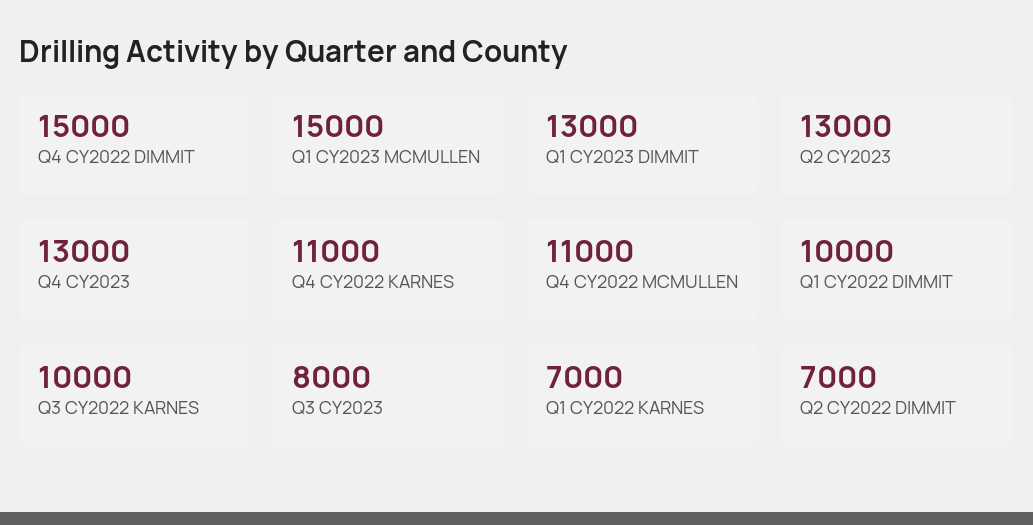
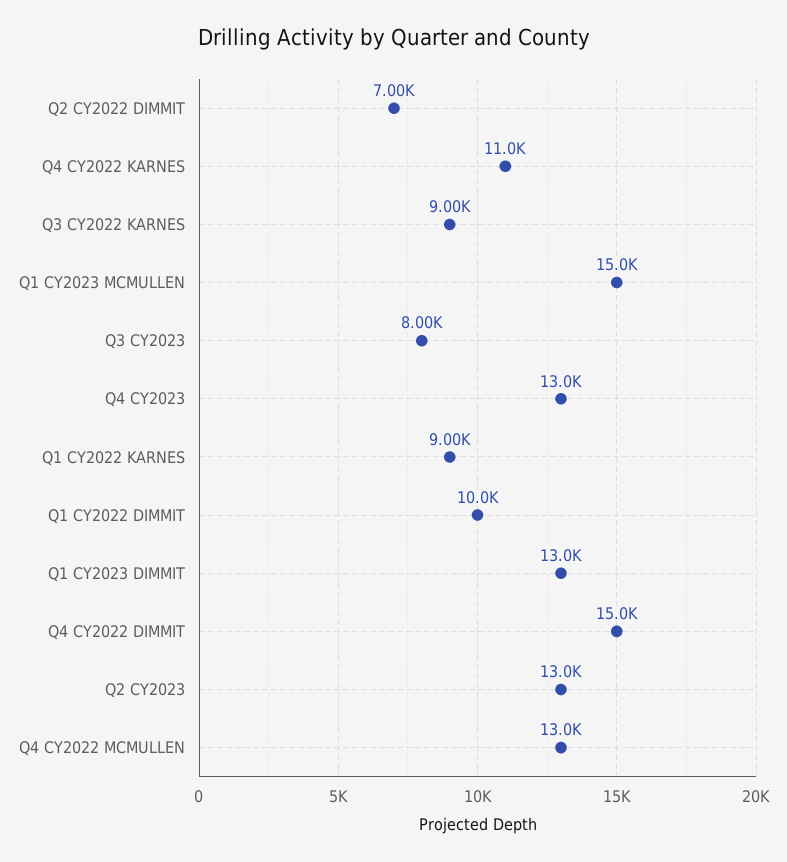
  {
    "Q4 CY2022 DIMMIT": 15000,
    "Q1 CY2023 MCMULLEN": 15000,
    "Q1 CY2023 DIMMIT": 13000,
    "Q2 CY2023": 13000,
    "Q4 CY2023": 13000,
    "Q4 CY2022 KARNES": 11000,
-   "Q4 CY2022 MCMULLEN": 11000,
+   "Q4 CY2022 MCMULLEN": 13000,
    "Q1 CY2022 DIMMIT": 10000,
-   "Q3 CY2022 KARNES": 10000,
+   "Q3 CY2022 KARNES": 9000,
    "Q3 CY2023": 8000,
-   "Q1 CY2022 KARNES": 7000,
+   "Q1 CY2022 KARNES": 9000,
    "Q2 CY2022 DIMMIT": 7000
  }

